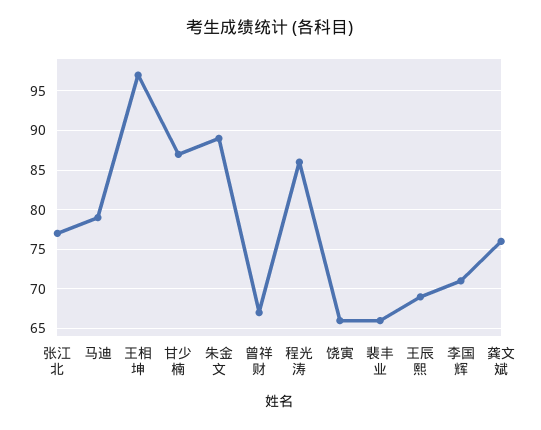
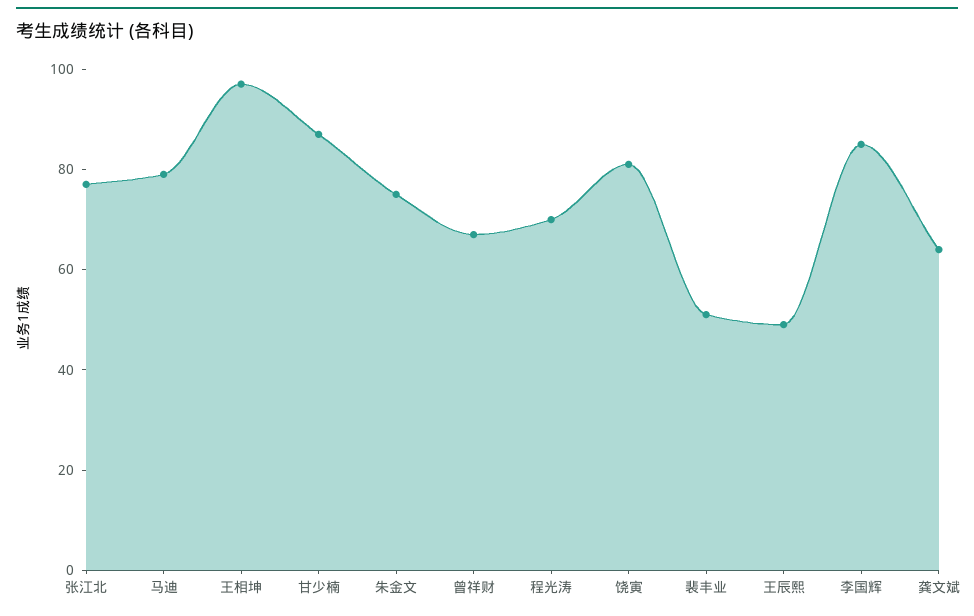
  {
    "张江北": 77,
    "马迪": 79,
    "王相坤": 97,
    "甘少楠": 87,
-   "朱金文": 89,
+   "朱金文": 75,
    "曾祥财": 67,
-   "程光涛": 86,
+   "程光涛": 70,
-   "饶寅": 66,
+   "饶寅": 80,
-   "裴丰业": 66,
+   "裴丰业": 50,
-   "王辰熙": 69,
+   "王辰熙": 50,
-   "李国辉": 71,
+   "李国辉": 85,
-   "龚文斌": 76
+   "龚文斌": 65
  }

